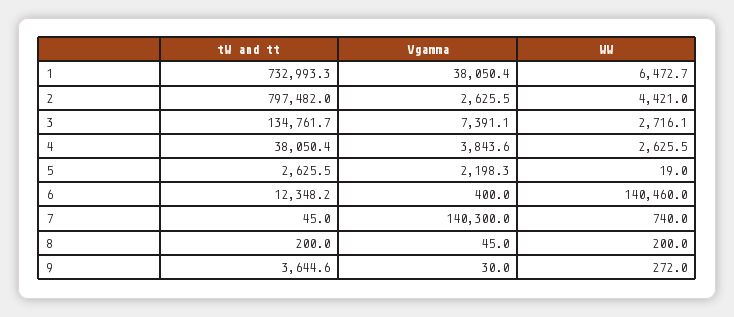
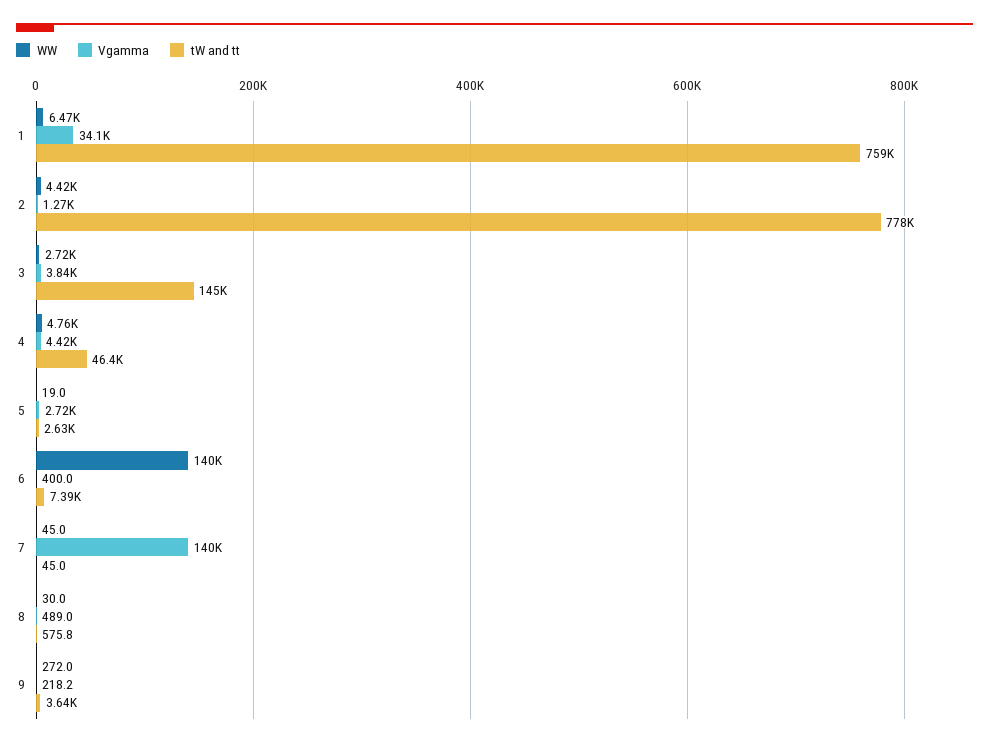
  {
    "tW and tt": {
-     "1": 732993.3,
+     "1": 759000,
-     "2": 797482,
+     "2": 778000,
-     "3": 134761.7,
+     "3": 145000,
-     "4": 38050.4,
+     "4": 46400,
      "5": 2625.5,
-     "6": 12348.2,
+     "6": 7390,
      "7": 45,
-     "8": 200,
+     "8": 575.8,
      "9": 3644.6
    },
    "Vgamma": {
-     "1": 38050.4,
+     "1": 34100,
-     "2": 2625.5,
+     "2": 1270,
-     "3": 7391.1,
+     "3": 3840,
-     "4": 3843.6,
+     "4": 4420,
-     "5": 2198.3,
+     "5": 2720,
      "6": 400,
      "7": 140300,
-     "8": 45,
+     "8": 489,
-     "9": 30
+     "9": 218.2
    },
    "WW": {
      "1": 6472.7,
      "2": 4421,
      "3": 2716.1,
-     "4": 2625.5,
+     "4": 4760,
      "5": 19,
      "6": 140460,
-     "7": 740,
+     "7": 45,
-     "8": 200,
+     "8": 30,
      "9": 272
    }
  }

